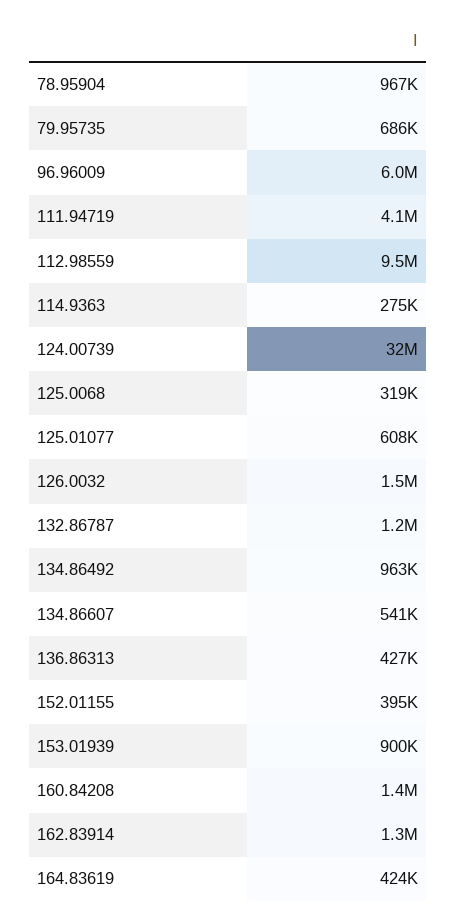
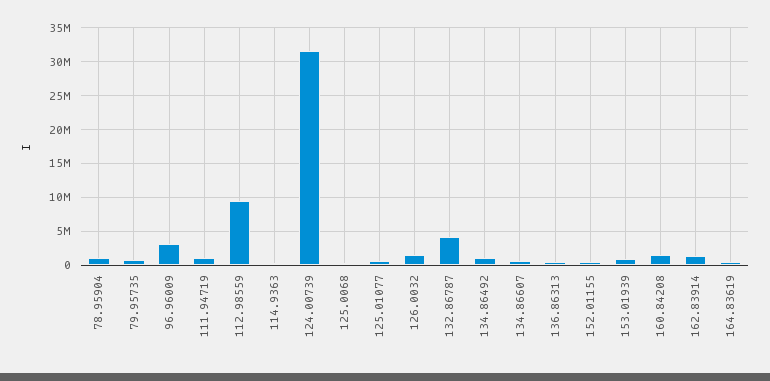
  {
    "78.95904": 967000,
    "79.95735": 686000,
-   "96.96009": 6000000,
+   "96.96009": 3000000,
-   "111.94719": 4100000,
+   "111.94719": 1000000,
    "112.98559": 9500000,
    "114.9363": 275000,
    "124.00739": 32000000,
    "125.0068": 319000,
    "125.01077": 608000,
    "126.0032": 1500000,
-   "132.86787": 1200000,
+   "132.86787": 4000000,
    "134.86492": 963000,
    "134.86607": 541000,
    "136.86313": 427000,
    "152.01155": 395000,
    "153.01939": 900000,
    "160.84208": 1400000,
    "162.83914": 1300000,
    "164.83619": 424000
  }

